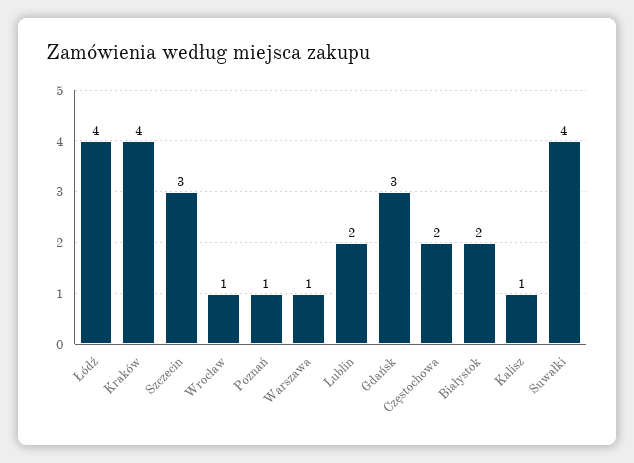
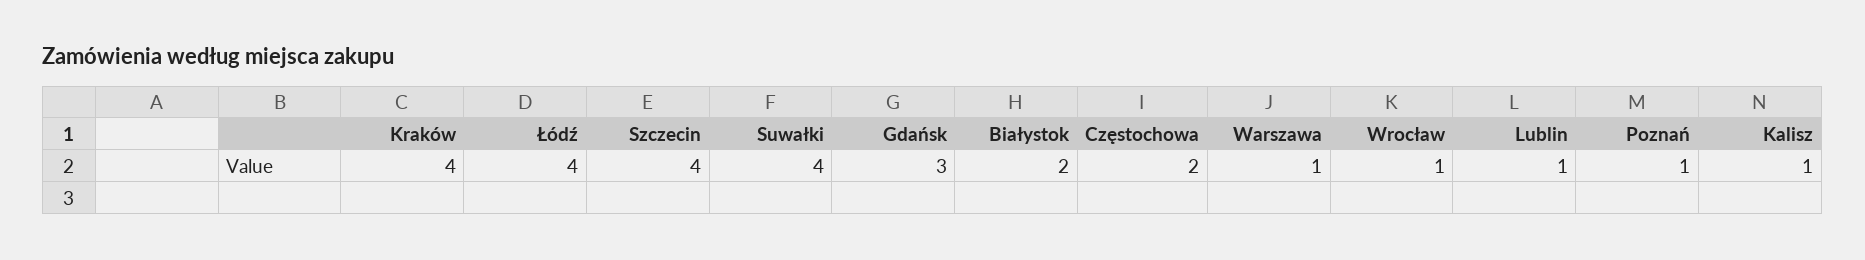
  {
    "Łódź": 4,
    "Kraków": 4,
-   "Szczecin": 3,
+   "Szczecin": 4,
    "Wrocław": 1,
    "Poznań": 1,
    "Warszawa": 1,
-   "Lublin": 2,
+   "Lublin": 1,
    "Gdańsk": 3,
    "Częstochowa": 2,
    "Białystok": 2,
    "Kalisz": 1,
    "Suwałki": 4
  }

